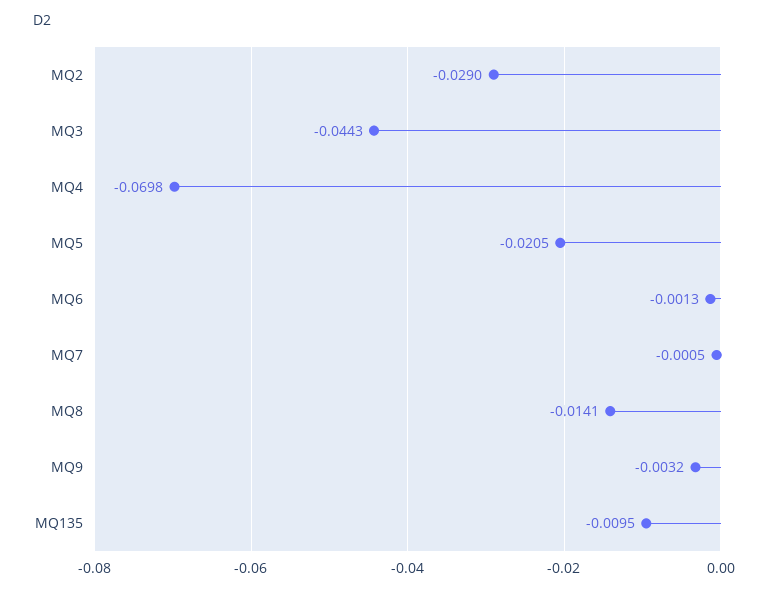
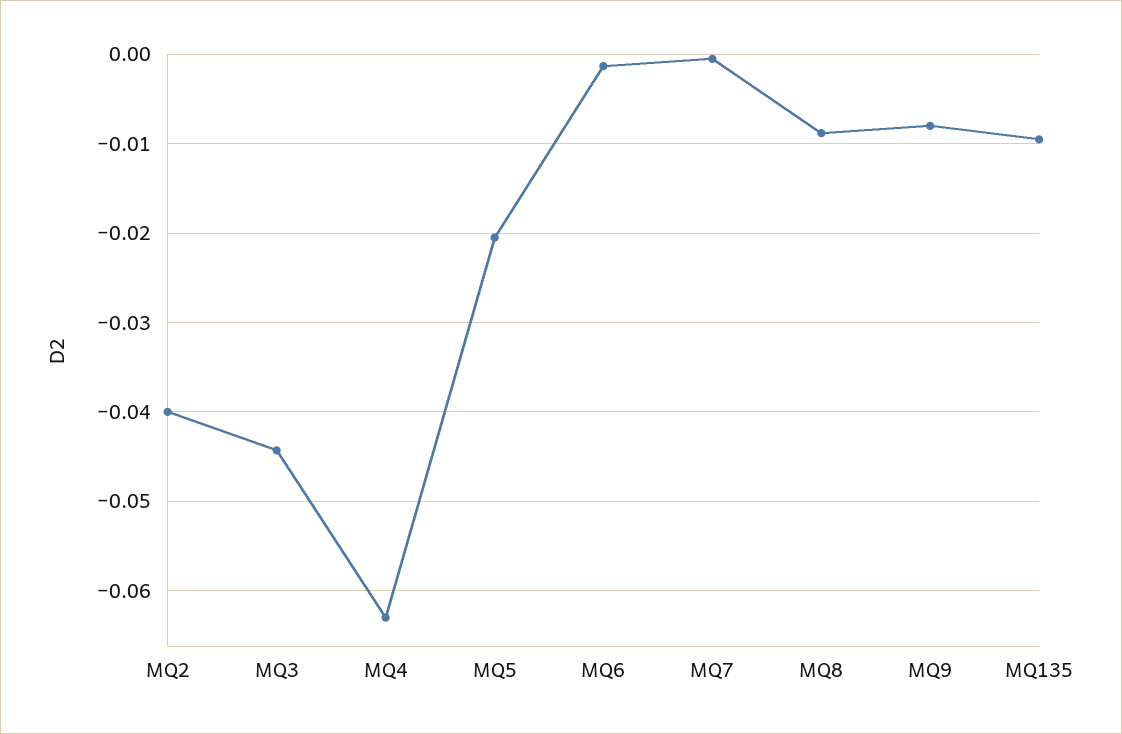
  {
-   "MQ2": -0.029,
+   "MQ2": -0.04,
    "MQ3": -0.0443,
-   "MQ4": -0.0698,
+   "MQ4": -0.063,
    "MQ5": -0.0205,
    "MQ6": -0.0013,
    "MQ7": -0.0005,
-   "MQ8": -0.0141,
+   "MQ8": -0.009,
-   "MQ9": -0.0032,
+   "MQ9": -0.008,
    "MQ135": -0.0095
  }

